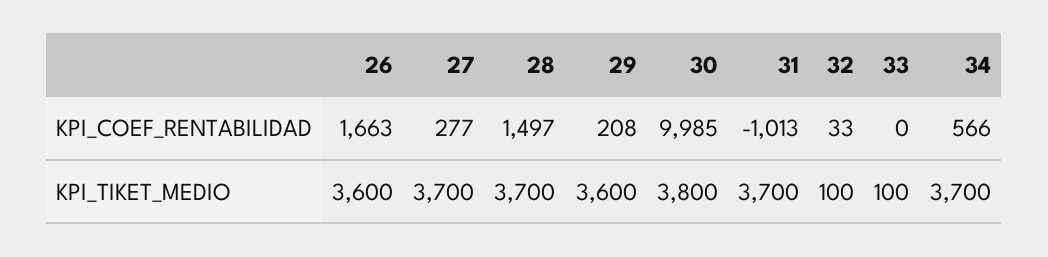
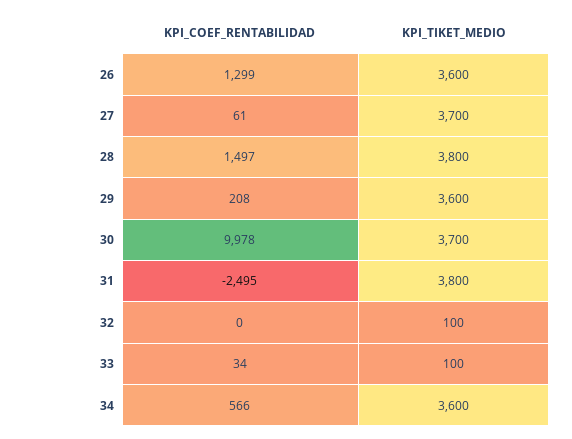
  {
    "26": {
-     "KPI_COEF_RENTABILIDAD": 1663,
+     "KPI_COEF_RENTABILIDAD": 1299,
      "KPI_TIKET_MEDIO": 3600
    },
    "27": {
-     "KPI_COEF_RENTABILIDAD": 277,
+     "KPI_COEF_RENTABILIDAD": 61,
      "KPI_TIKET_MEDIO": 3700
    },
    "28": {
      "KPI_COEF_RENTABILIDAD": 1497,
-     "KPI_TIKET_MEDIO": 3700
+     "KPI_TIKET_MEDIO": 3800
    },
    "29": {
      "KPI_COEF_RENTABILIDAD": 208,
      "KPI_TIKET_MEDIO": 3600
    },
    "30": {
-     "KPI_COEF_RENTABILIDAD": 9985,
+     "KPI_COEF_RENTABILIDAD": 9978,
-     "KPI_TIKET_MEDIO": 3800
+     "KPI_TIKET_MEDIO": 3700
    },
    "31": {
-     "KPI_COEF_RENTABILIDAD": -1013,
+     "KPI_COEF_RENTABILIDAD": -2495,
-     "KPI_TIKET_MEDIO": 3700
+     "KPI_TIKET_MEDIO": 3800
    },
    "32": {
-     "KPI_COEF_RENTABILIDAD": 33,
+     "KPI_COEF_RENTABILIDAD": 0,
      "KPI_TIKET_MEDIO": 100
    },
    "33": {
-     "KPI_COEF_RENTABILIDAD": 0,
+     "KPI_COEF_RENTABILIDAD": 34,
      "KPI_TIKET_MEDIO": 100
    },
    "34": {
      "KPI_COEF_RENTABILIDAD": 566,
-     "KPI_TIKET_MEDIO": 3700
+     "KPI_TIKET_MEDIO": 3600
    }
  }

